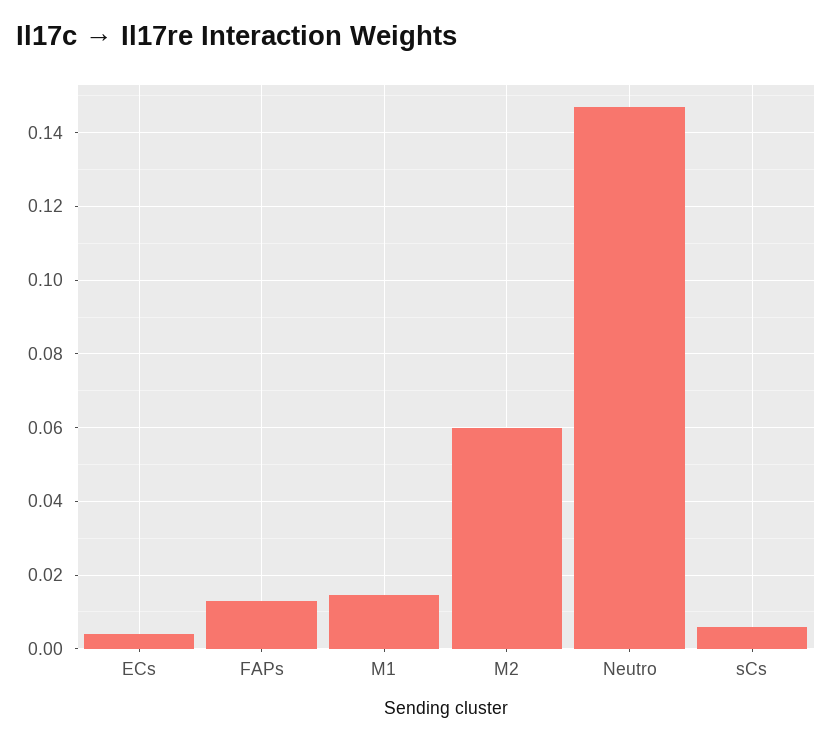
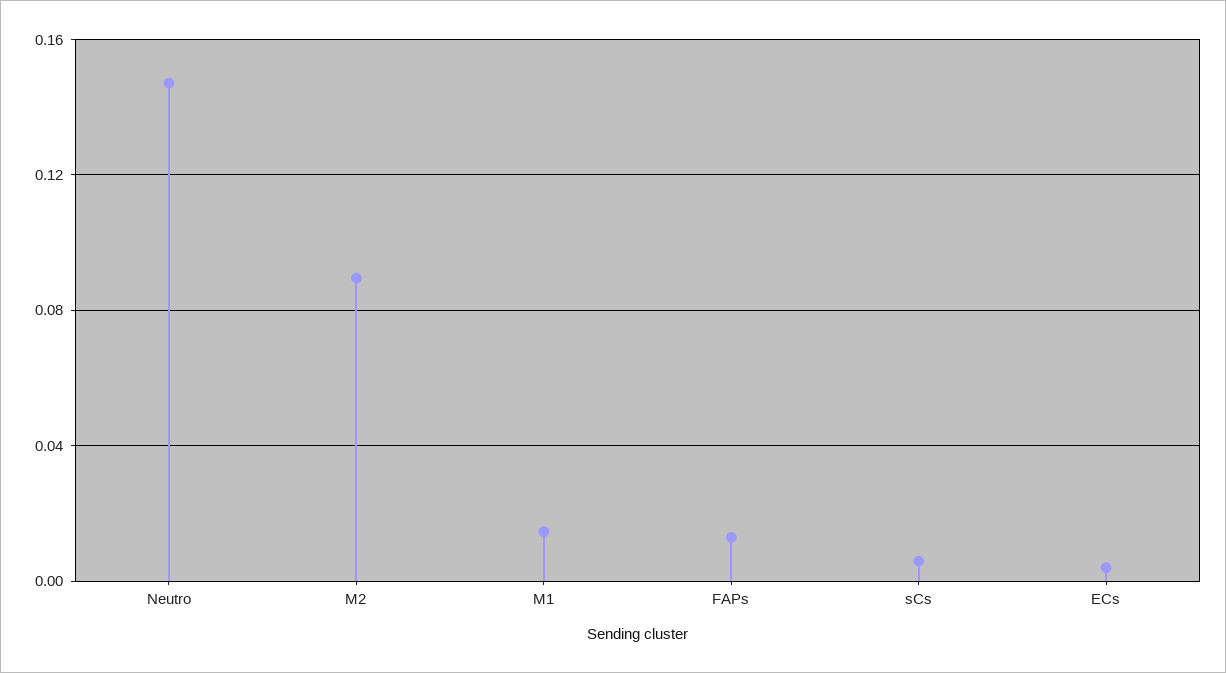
  {
    "ECs": 0.004,
    "FAPs": 0.012,
    "M1": 0.014,
-   "M2": 0.06,
+   "M2": 0.09,
    "Neutro": 0.148,
    "sCs": 0.006
  }

